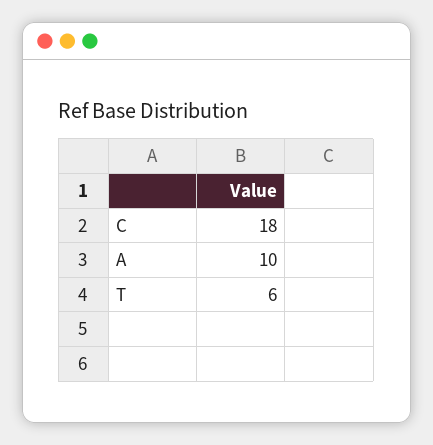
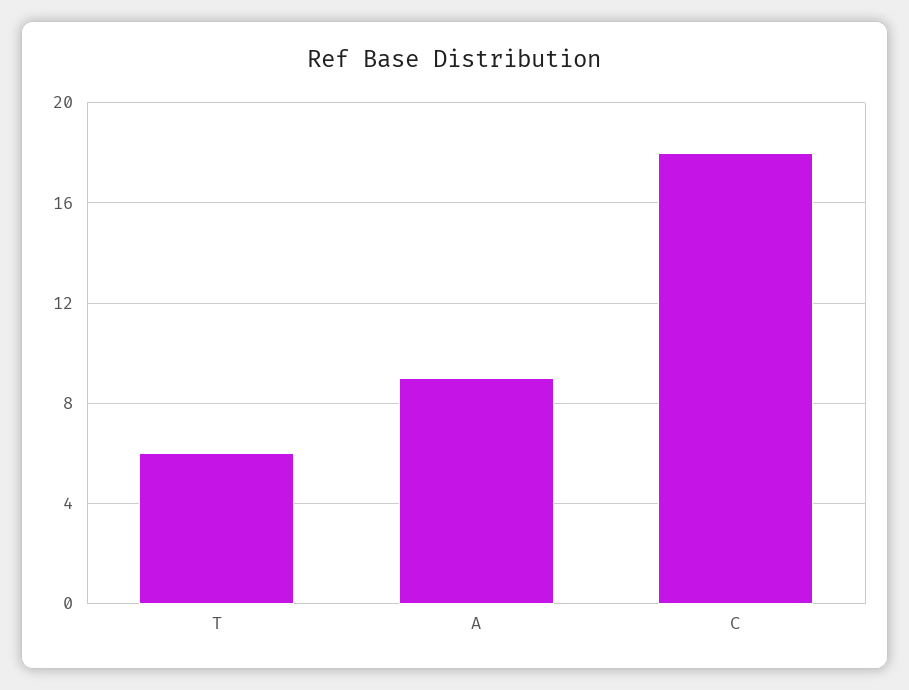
  {
    "C": 18,
-   "A": 10,
+   "A": 9,
    "T": 6
  }

